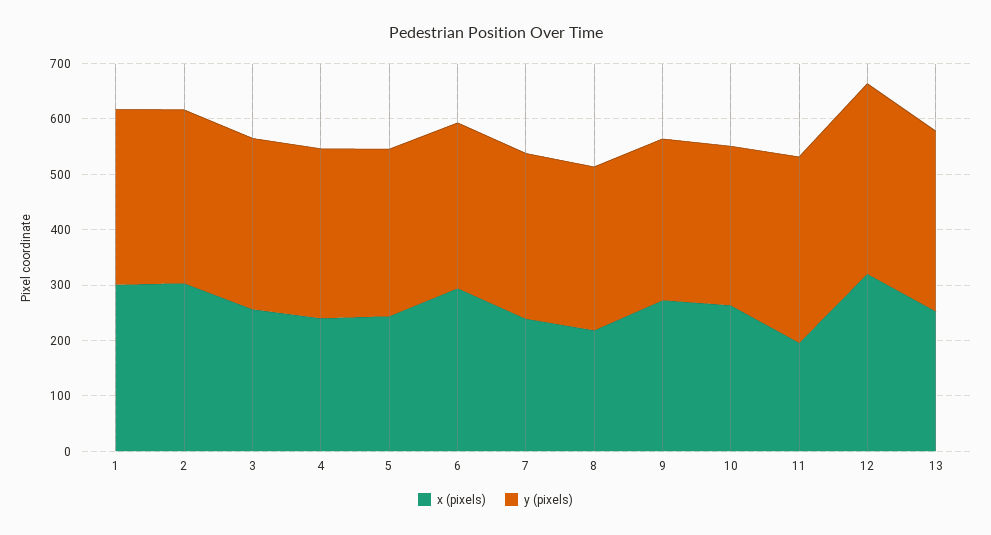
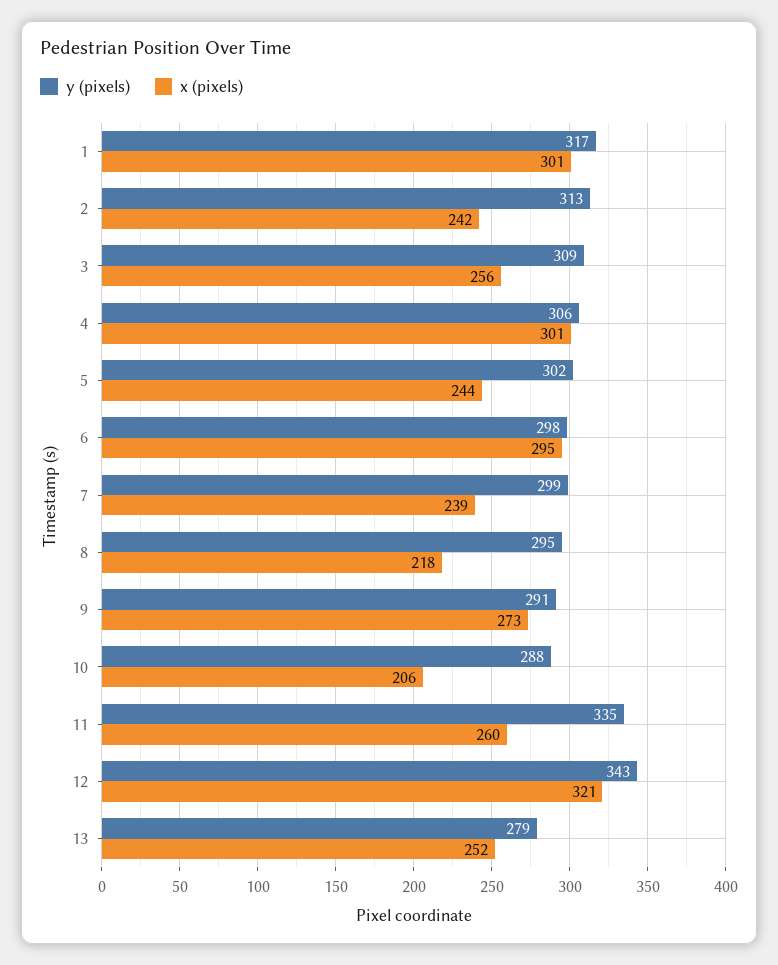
  {
    "x (pixels)": {
      "1": 301,
-     "2": 300,
+     "2": 242,
      "3": 256,
-     "4": 240,
+     "4": 301,
      "5": 244,
      "6": 295,
      "7": 239,
      "8": 218,
      "9": 273,
-     "10": 260,
+     "10": 206,
-     "11": 200,
+     "11": 260,
      "12": 321,
      "13": 252
    },
    "y (pixels)": {
      "1": 317,
      "2": 313,
      "3": 309,
      "4": 306,
      "5": 302,
      "6": 298,
      "7": 299,
      "8": 295,
      "9": 291,
      "10": 288,
      "11": 335,
      "12": 343,
-     "13": 320
+     "13": 279
    }
  }

